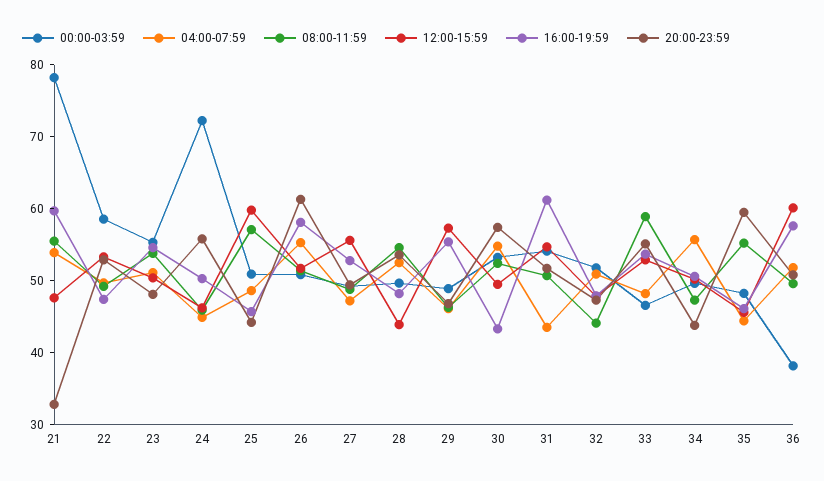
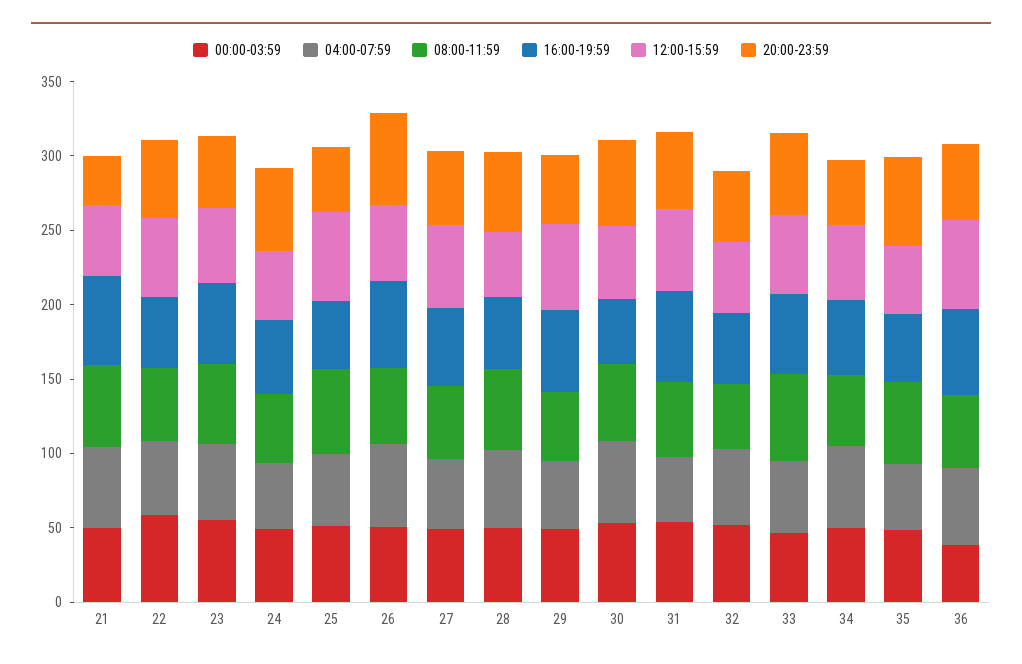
  {
    "00:00-03:59": {
-     "21": 78,
+     "21": 50,
      "22": 58,
      "23": 56,
-     "24": 72,
+     "24": 50,
      "25": 50,
      "26": 50,
      "27": 50,
      "28": 50,
      "29": 48,
      "30": 54,
      "31": 54,
      "32": 52,
      "33": 46,
      "34": 50,
      "35": 48,
      "36": 38
    },
    "04:00-07:59": {
      "21": 54,
      "22": 50,
      "23": 52,
      "24": 44,
      "25": 48,
      "26": 56,
      "27": 48,
      "28": 52,
      "29": 46,
      "30": 54,
      "31": 44,
      "32": 50,
      "33": 48,
      "34": 56,
      "35": 44,
      "36": 52
    },
    "08:00-11:59": {
      "21": 56,
      "22": 50,
      "23": 54,
      "24": 46,
      "25": 58,
      "26": 52,
      "27": 48,
      "28": 54,
      "29": 46,
      "30": 52,
      "31": 50,
      "32": 44,
      "33": 58,
      "34": 48,
      "35": 56,
      "36": 50
    },
    "12:00-15:59": {
      "21": 48,
      "22": 54,
      "23": 50,
      "24": 46,
      "25": 60,
      "26": 52,
      "27": 56,
      "28": 44,
      "29": 58,
      "30": 50,
      "31": 54,
      "32": 48,
      "33": 52,
      "34": 50,
      "35": 46,
      "36": 60
    },
    "16:00-19:59": {
      "21": 60,
      "22": 48,
      "23": 54,
      "24": 50,
      "25": 46,
      "26": 58,
      "27": 52,
      "28": 48,
      "29": 56,
      "30": 44,
      "31": 62,
      "32": 48,
      "33": 54,
      "34": 50,
      "35": 46,
      "36": 58
    },
    "20:00-23:59": {
      "21": 32,
      "22": 52,
      "23": 48,
      "24": 56,
      "25": 44,
      "26": 62,
      "27": 50,
      "28": 54,
      "29": 46,
      "30": 58,
      "31": 52,
      "32": 48,
      "33": 56,
      "34": 44,
      "35": 60,
      "36": 50
    }
  }

